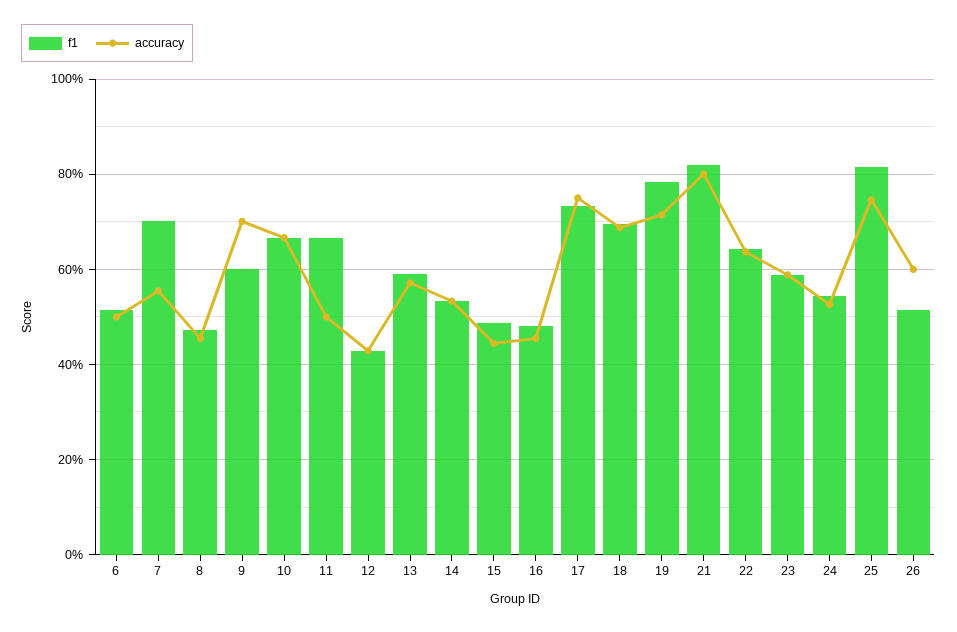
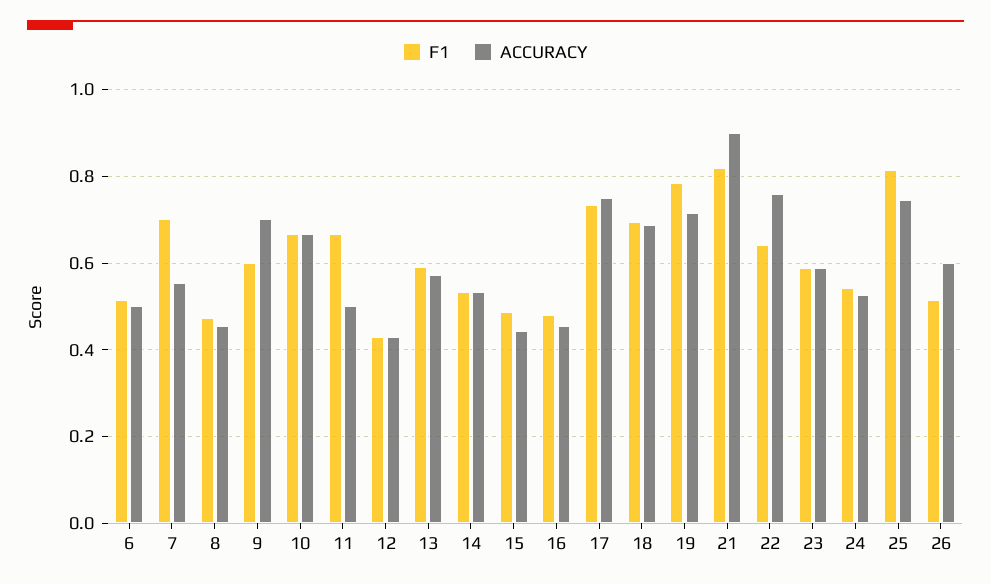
  {
    "f1": {
      "6": 0.52,
      "7": 0.7,
      "8": 0.48,
      "9": 0.6,
      "10": 0.66,
      "11": 0.66,
      "12": 0.42,
      "13": 0.6,
      "14": 0.54,
      "15": 0.48,
      "16": 0.48,
      "17": 0.74,
      "18": 0.7,
      "19": 0.78,
      "21": 0.82,
      "22": 0.64,
      "23": 0.58,
      "24": 0.54,
      "25": 0.82,
      "26": 0.52
    },
    "accuracy": {
      "6": 0.5,
      "7": 0.56,
      "8": 0.46,
      "9": 0.7,
      "10": 0.66,
      "11": 0.5,
      "12": 0.42,
      "13": 0.58,
      "14": 0.54,
      "15": 0.44,
      "16": 0.46,
      "17": 0.76,
      "18": 0.68,
      "19": 0.72,
-     "21": 0.8,
+     "21": 0.9,
-     "22": 0.64,
+     "22": 0.76,
      "23": 0.58,
      "24": 0.52,
      "25": 0.74,
      "26": 0.6
    }
  }

